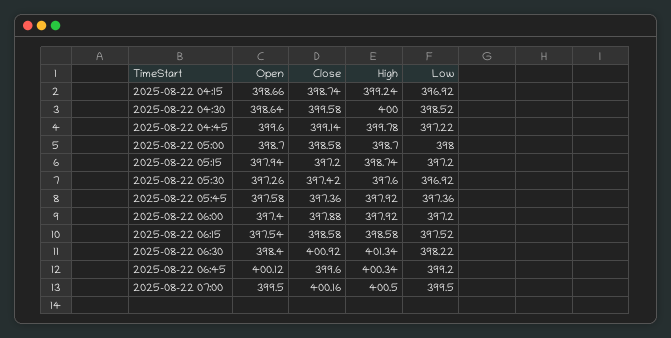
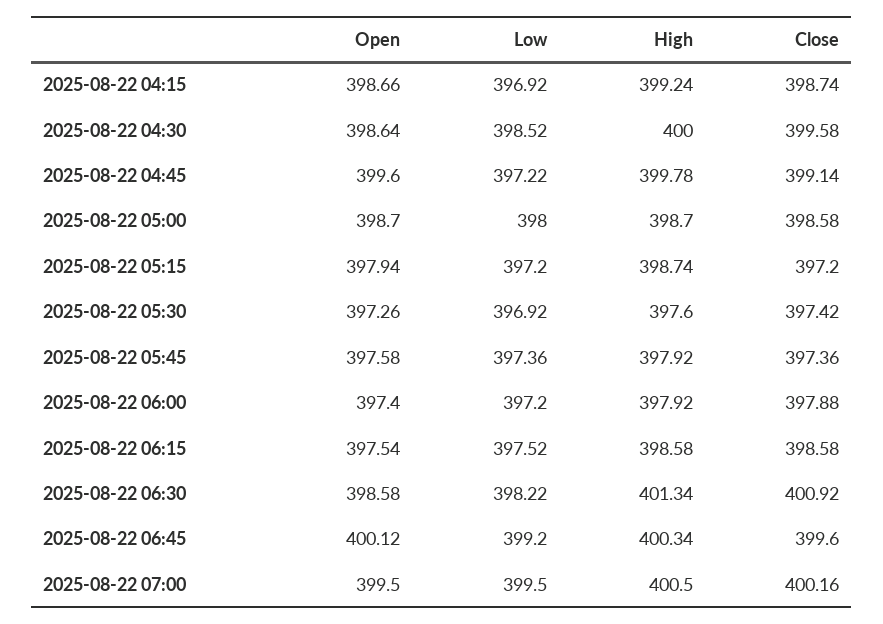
  {
    "Open": {
      "2025-08-22 04:15": 398.66,
      "2025-08-22 04:30": 398.64,
      "2025-08-22 04:45": 399.6,
      "2025-08-22 05:00": 398.7,
      "2025-08-22 05:15": 397.94,
      "2025-08-22 05:30": 397.26,
      "2025-08-22 05:45": 397.58,
      "2025-08-22 06:00": 397.4,
      "2025-08-22 06:15": 397.54,
-     "2025-08-22 06:30": 398.4,
+     "2025-08-22 06:30": 398.58,
      "2025-08-22 06:45": 400.12,
      "2025-08-22 07:00": 399.5
    },
    "Close": {
      "2025-08-22 04:15": 398.74,
      "2025-08-22 04:30": 399.58,
      "2025-08-22 04:45": 399.14,
      "2025-08-22 05:00": 398.58,
      "2025-08-22 05:15": 397.2,
      "2025-08-22 05:30": 397.42,
      "2025-08-22 05:45": 397.36,
      "2025-08-22 06:00": 397.88,
      "2025-08-22 06:15": 398.58,
      "2025-08-22 06:30": 400.92,
      "2025-08-22 06:45": 399.6,
      "2025-08-22 07:00": 400.16
    },
    "High": {
      "2025-08-22 04:15": 399.24,
      "2025-08-22 04:30": 400,
      "2025-08-22 04:45": 399.78,
      "2025-08-22 05:00": 398.7,
      "2025-08-22 05:15": 398.74,
      "2025-08-22 05:30": 397.6,
      "2025-08-22 05:45": 397.92,
      "2025-08-22 06:00": 397.92,
      "2025-08-22 06:15": 398.58,
      "2025-08-22 06:30": 401.34,
      "2025-08-22 06:45": 400.34,
      "2025-08-22 07:00": 400.5
    },
    "Low": {
      "2025-08-22 04:15": 396.92,
      "2025-08-22 04:30": 398.52,
      "2025-08-22 04:45": 397.22,
      "2025-08-22 05:00": 398,
      "2025-08-22 05:15": 397.2,
      "2025-08-22 05:30": 396.92,
      "2025-08-22 05:45": 397.36,
      "2025-08-22 06:00": 397.2,
      "2025-08-22 06:15": 397.52,
      "2025-08-22 06:30": 398.22,
      "2025-08-22 06:45": 399.2,
      "2025-08-22 07:00": 399.5
    }
  }

